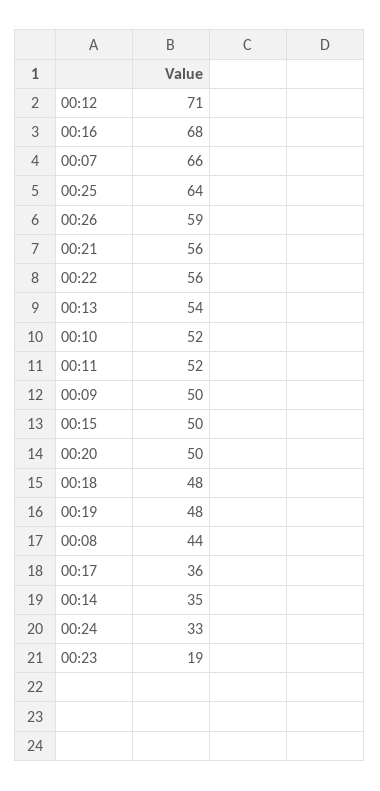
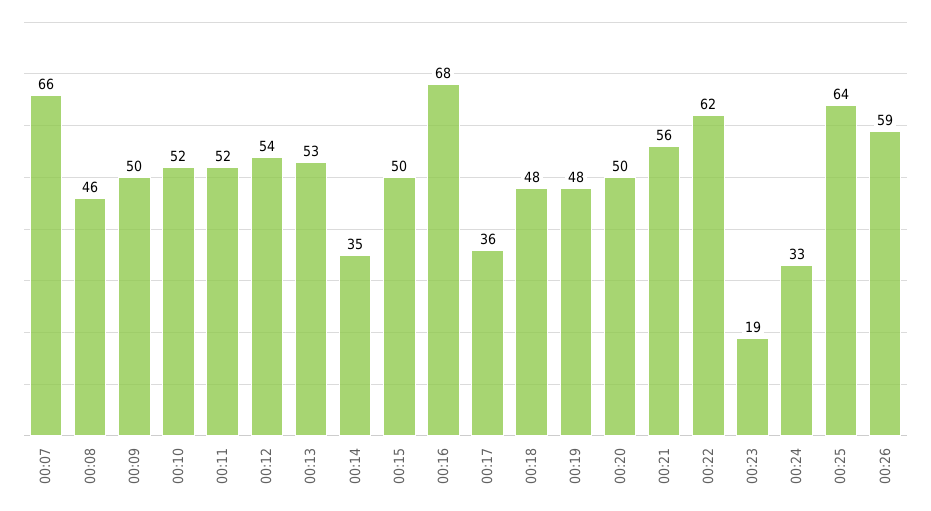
  {
-   "00:12": 71,
+   "00:12": 54,
    "00:16": 68,
    "00:07": 66,
    "00:25": 64,
    "00:26": 59,
    "00:21": 56,
-   "00:22": 56,
+   "00:22": 62,
-   "00:13": 54,
+   "00:13": 53,
    "00:10": 52,
    "00:11": 52,
    "00:09": 50,
    "00:15": 50,
    "00:20": 50,
    "00:18": 48,
    "00:19": 48,
-   "00:08": 44,
+   "00:08": 46,
    "00:17": 36,
    "00:14": 35,
    "00:24": 33,
    "00:23": 19
  }

